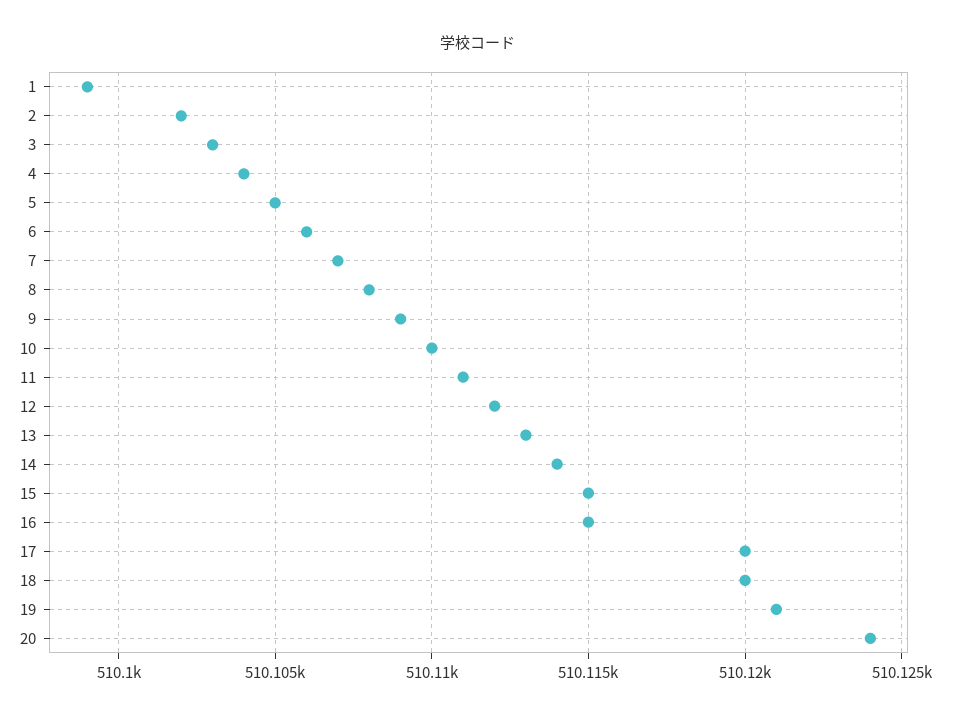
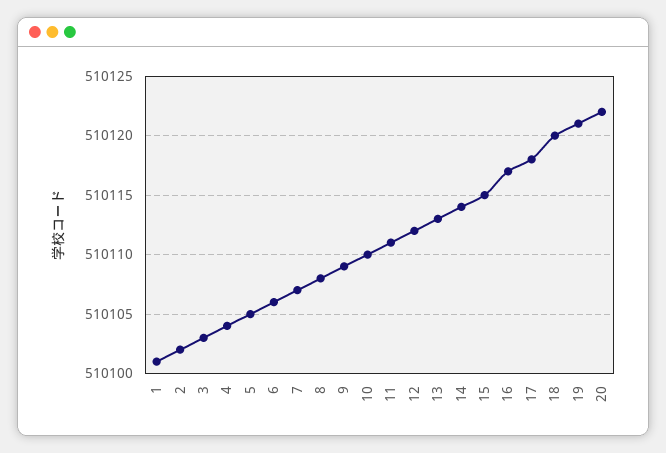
  {
-   "1": 510099,
+   "1": 510101,
    "2": 510102,
    "3": 510103,
    "4": 510104,
    "5": 510105,
    "6": 510106,
    "7": 510107,
    "8": 510108,
    "9": 510109,
    "10": 510110,
    "11": 510111,
    "12": 510112,
    "13": 510113,
    "14": 510114,
    "15": 510115,
-   "16": 510115,
+   "16": 510117,
-   "17": 510120,
+   "17": 510118,
    "18": 510120,
    "19": 510121,
-   "20": 510124
+   "20": 510122
  }

